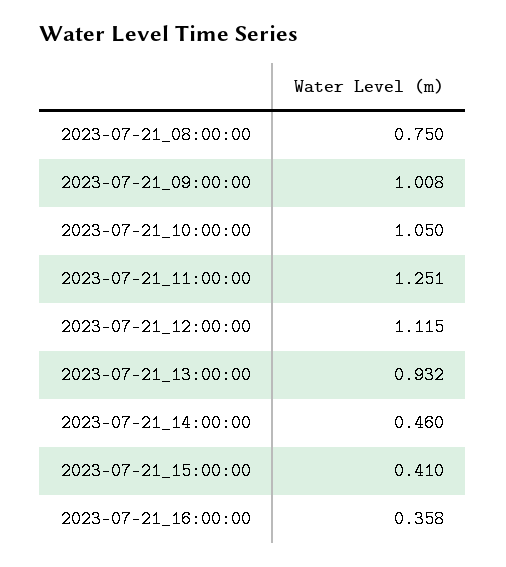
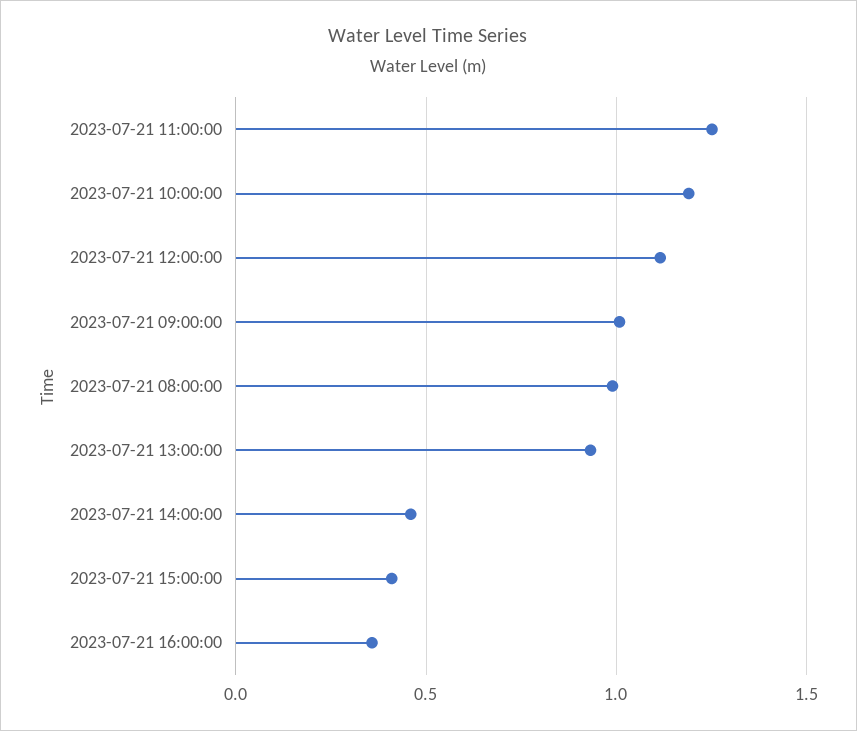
  {
-   "2023-07-21_08:00:00": 0.75,
+   "2023-07-21_08:00:00": 1,
    "2023-07-21_09:00:00": 1.008,
-   "2023-07-21_10:00:00": 1.05,
+   "2023-07-21_10:00:00": 1.2,
    "2023-07-21_11:00:00": 1.251,
    "2023-07-21_12:00:00": 1.115,
    "2023-07-21_13:00:00": 0.932,
    "2023-07-21_14:00:00": 0.46,
    "2023-07-21_15:00:00": 0.41,
    "2023-07-21_16:00:00": 0.358
  }

